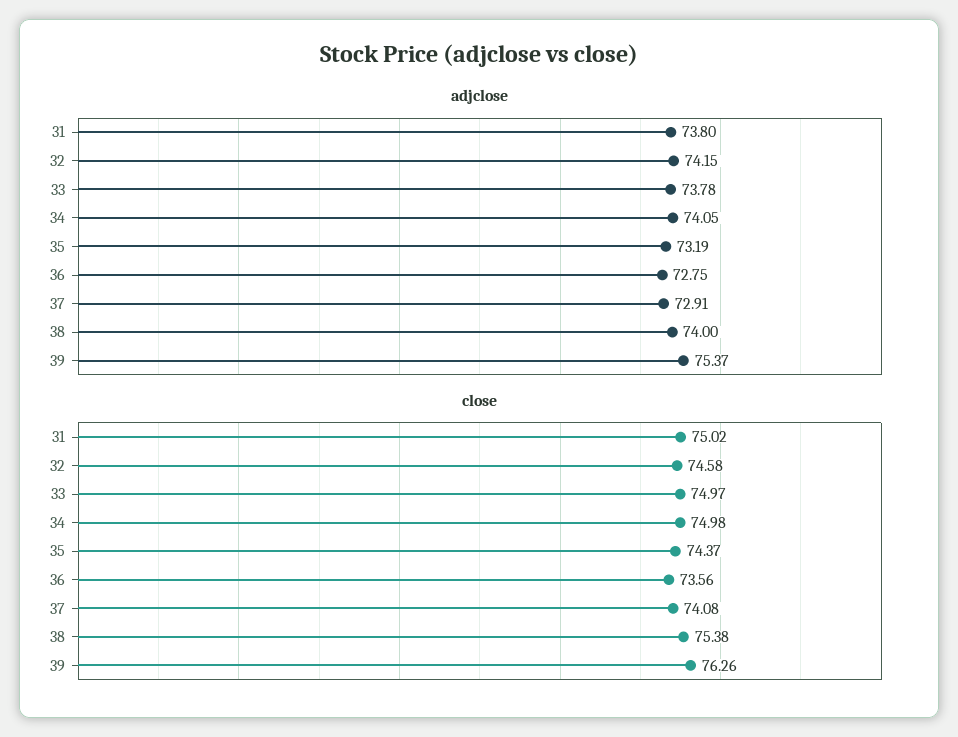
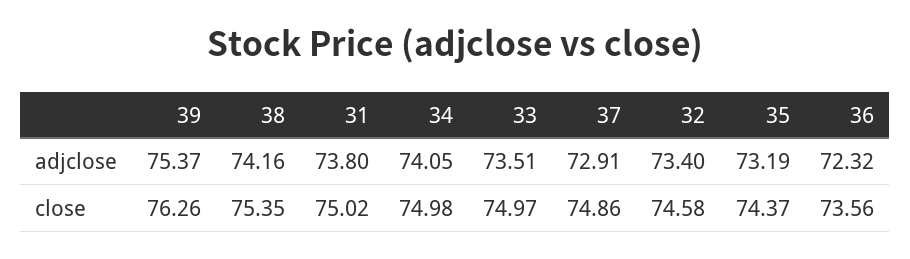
  {
    "adjclose": {
      "31": 73.8,
-     "32": 74.15,
+     "32": 73.4,
-     "33": 73.78,
+     "33": 73.51,
      "34": 74.05,
      "35": 73.19,
-     "36": 72.75,
+     "36": 72.32,
      "37": 72.91,
-     "38": 74,
+     "38": 74.16,
      "39": 75.37
    },
    "close": {
      "31": 75.02,
      "32": 74.58,
      "33": 74.97,
      "34": 74.98,
      "35": 74.37,
      "36": 73.56,
-     "37": 74.08,
+     "37": 74.86,
-     "38": 75.38,
+     "38": 75.35,
      "39": 76.26
    }
  }

